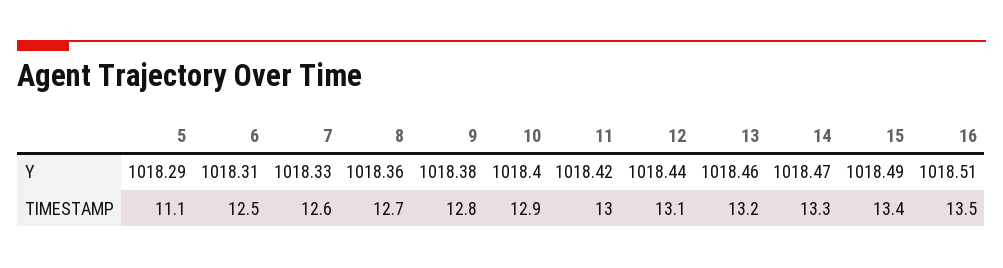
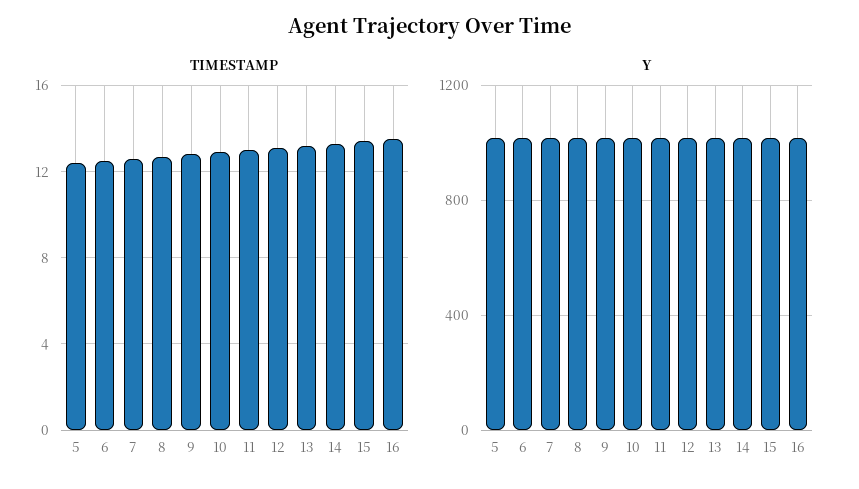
  {
    "Y": {
      "5": 1018.29,
      "6": 1018.31,
      "7": 1018.33,
      "8": 1018.36,
      "9": 1018.38,
      "10": 1018.4,
      "11": 1018.42,
      "12": 1018.44,
      "13": 1018.46,
      "14": 1018.47,
      "15": 1018.49,
      "16": 1018.51
    },
    "TIMESTAMP": {
-     "5": 11.1,
+     "5": 12.5,
      "6": 12.5,
      "7": 12.6,
      "8": 12.7,
      "9": 12.8,
      "10": 12.9,
      "11": 13,
      "12": 13.1,
      "13": 13.2,
      "14": 13.3,
      "15": 13.4,
      "16": 13.5
    }
  }

